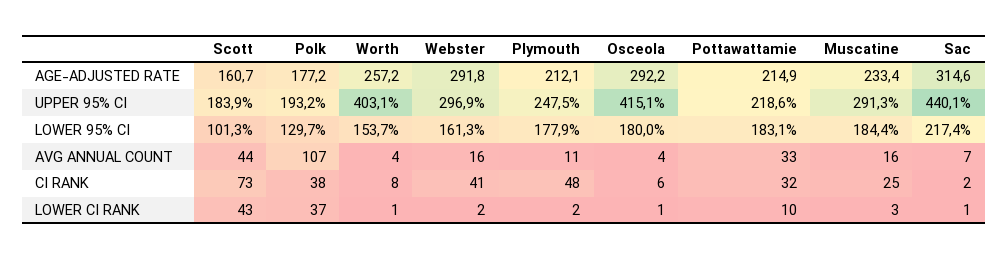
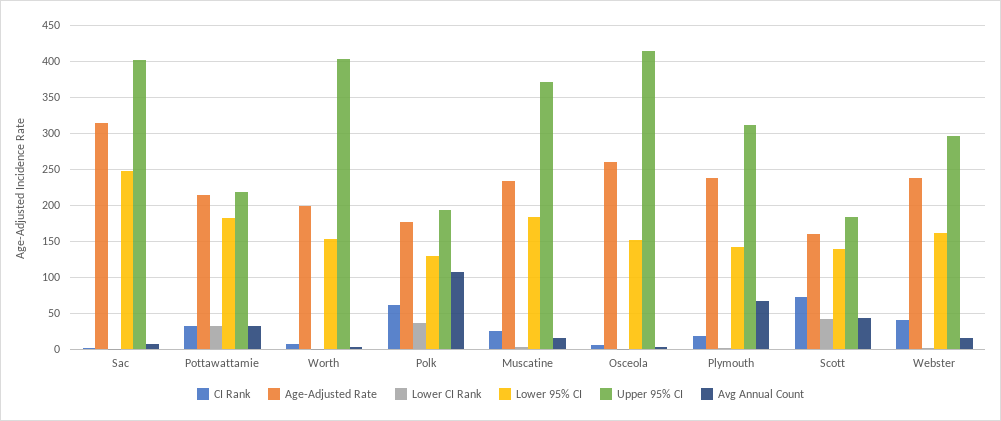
  {
    "AGE-ADJUSTED RATE": {
      "Scott": 160.7,
      "Polk": 177.2,
-     "Worth": 257.2,
+     "Worth": 200,
-     "Webster": 291.8,
+     "Webster": 240,
-     "Plymouth": 212.1,
+     "Plymouth": 240,
-     "Osceola": 292.2,
+     "Osceola": 260,
      "Pottawattamie": 214.9,
      "Muscatine": 233.4,
      "Sac": 314.6
    },
    "UPPER 95% CI": {
      "Scott": 183.9,
      "Polk": 193.2,
      "Worth": 403.1,
      "Webster": 296.9,
-     "Plymouth": 247.5,
+     "Plymouth": 310,
      "Osceola": 415.1,
      "Pottawattamie": 218.6,
-     "Muscatine": 291.3,
+     "Muscatine": 370,
-     "Sac": 440.1
+     "Sac": 400
    },
    "LOWER 95% CI": {
-     "Scott": 101.3,
+     "Scott": 140,
      "Polk": 129.7,
      "Worth": 153.7,
      "Webster": 161.3,
-     "Plymouth": 177.9,
+     "Plymouth": 140,
-     "Osceola": 180,
+     "Osceola": 150,
      "Pottawattamie": 183.1,
      "Muscatine": 184.4,
-     "Sac": 217.4
+     "Sac": 250
    },
    "AVG ANNUAL COUNT": {
      "Scott": 44,
      "Polk": 107,
      "Worth": 4,
      "Webster": 16,
-     "Plymouth": 11,
+     "Plymouth": 70,
      "Osceola": 4,
      "Pottawattamie": 33,
      "Muscatine": 16,
      "Sac": 7
    },
    "CI RANK": {
      "Scott": 73,
-     "Polk": 38,
+     "Polk": 60,
      "Worth": 8,
      "Webster": 41,
-     "Plymouth": 48,
+     "Plymouth": 20,
      "Osceola": 6,
      "Pottawattamie": 32,
      "Muscatine": 25,
      "Sac": 2
    },
    "LOWER CI RANK": {
      "Scott": 43,
      "Polk": 37,
      "Worth": 1,
      "Webster": 2,
      "Plymouth": 2,
      "Osceola": 1,
-     "Pottawattamie": 10,
+     "Pottawattamie": 30,
      "Muscatine": 3,
      "Sac": 1
    }
  }

